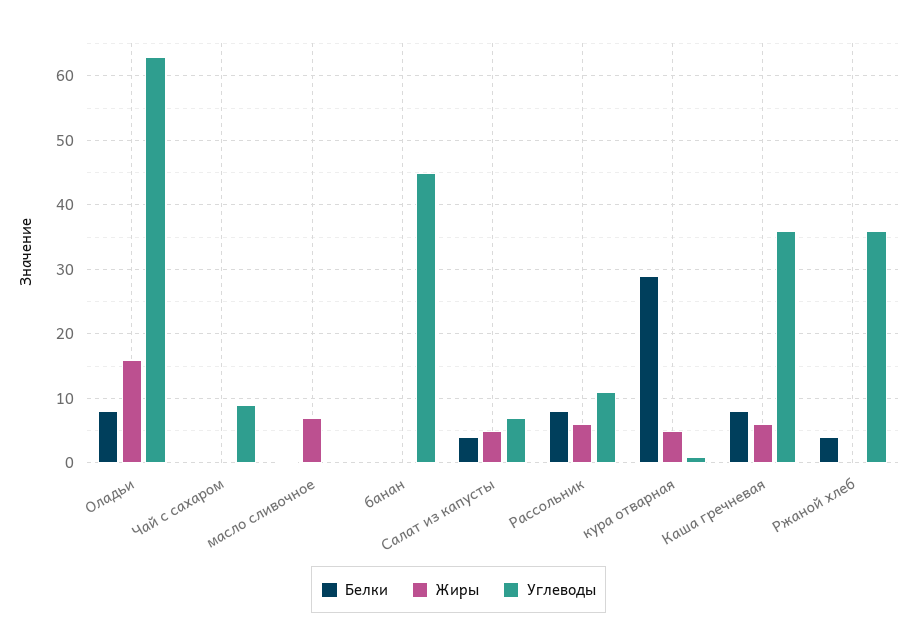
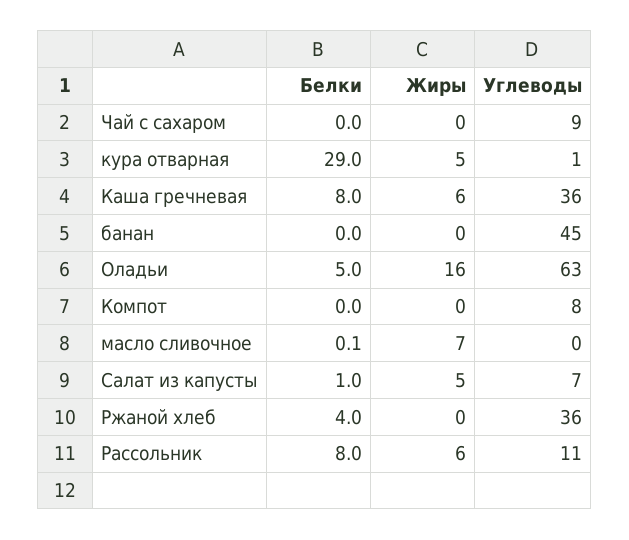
  {
    "Белки": {
-     "Оладьи": 8,
+     "Оладьи": 5,
      "Чай с сахаром": 0,
      "масло сливочное": 0.1,
      "банан": 0,
-     "Салат из капусты": 4,
+     "Салат из капусты": 1,
      "Рассольник": 8,
      "кура отварная": 29,
      "Каша гречневая": 8,
-     "Ржаной хлеб": 4
+     "Ржаной хлеб": 4,
+     "Компот": 0
    },
    "Жиры": {
      "Оладьи": 16,
      "Чай с сахаром": 0,
      "масло сливочное": 7,
      "банан": 0,
      "Салат из капусты": 5,
      "Рассольник": 6,
      "кура отварная": 5,
      "Каша гречневая": 6,
-     "Ржаной хлеб": 0
+     "Ржаной хлеб": 0,
+     "Компот": 0
    },
    "Углеводы": {
      "Оладьи": 63,
      "Чай с сахаром": 9,
      "масло сливочное": 0,
      "банан": 45,
      "Салат из капусты": 7,
      "Рассольник": 11,
      "кура отварная": 1,
      "Каша гречневая": 36,
-     "Ржаной хлеб": 36
+     "Ржаной хлеб": 36,
+     "Компот": 8
    }
  }

